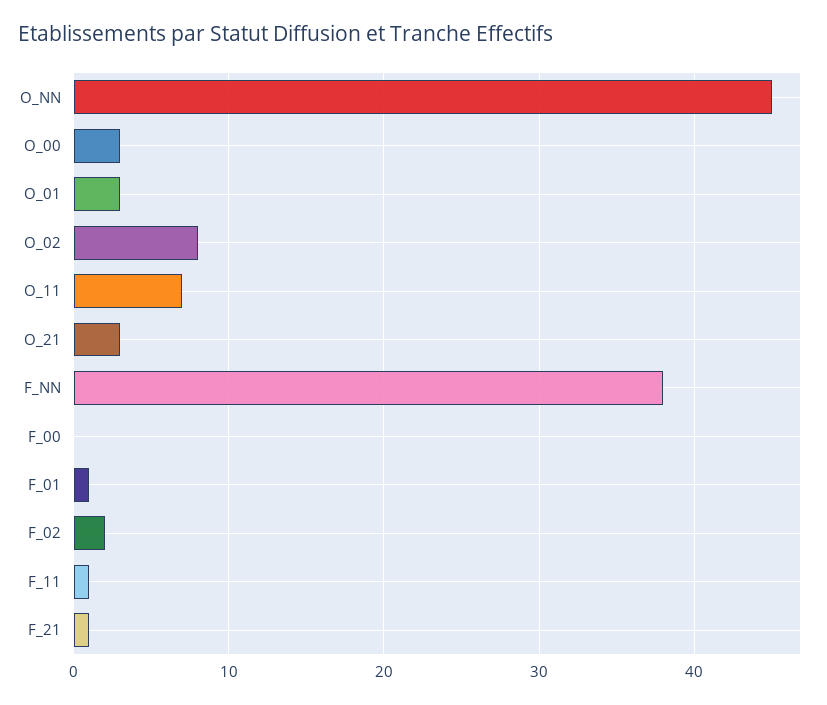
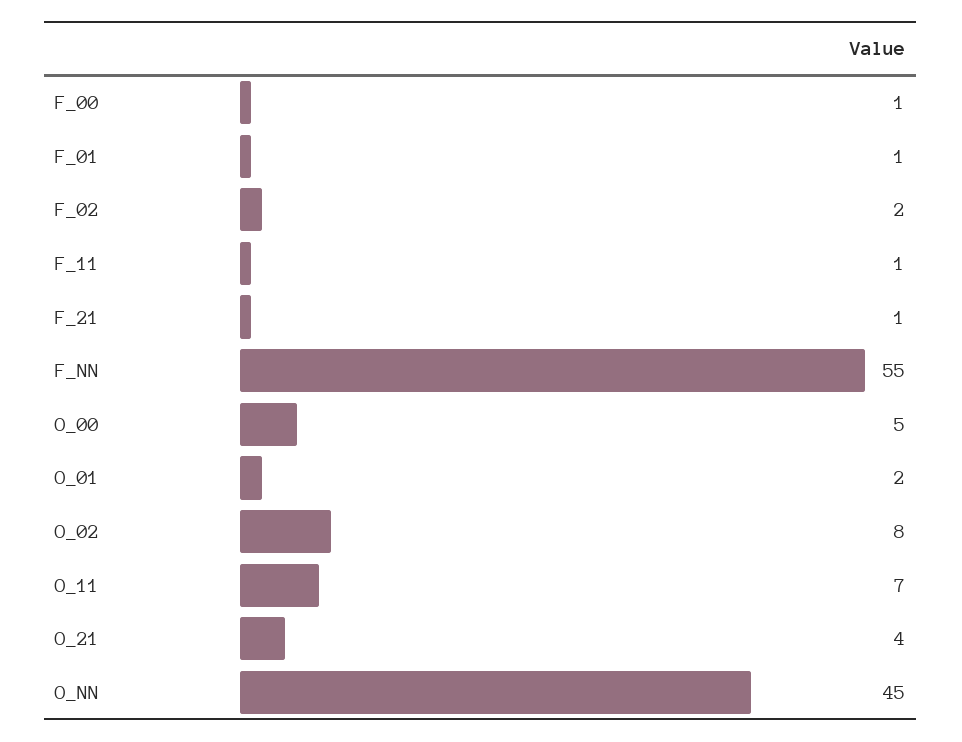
  {
    "O_NN": 45,
-   "O_00": 3,
+   "O_00": 5,
-   "O_01": 3,
+   "O_01": 2,
    "O_02": 8,
    "O_11": 7,
-   "O_21": 3,
+   "O_21": 4,
-   "F_NN": 38,
+   "F_NN": 55,
-   "F_00": 0,
+   "F_00": 1,
    "F_01": 1,
    "F_02": 2,
    "F_11": 1,
    "F_21": 1
  }

